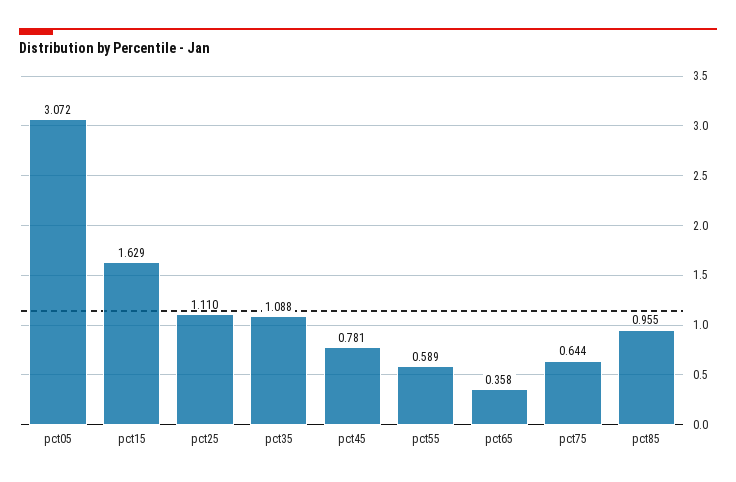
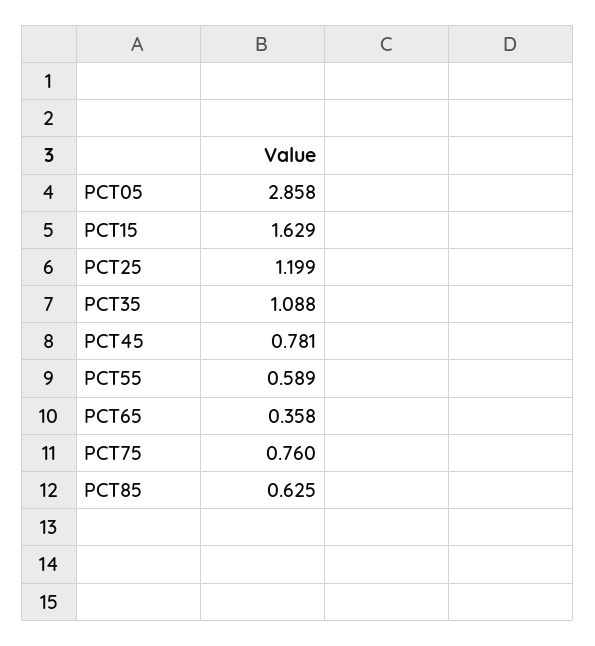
  {
-   "pct05": 3.072,
+   "pct05": 2.858,
    "pct15": 1.629,
-   "pct25": 1.11,
+   "pct25": 1.199,
    "pct35": 1.088,
    "pct45": 0.781,
    "pct55": 0.589,
    "pct65": 0.358,
-   "pct75": 0.644,
+   "pct75": 0.76,
-   "pct85": 0.955
+   "pct85": 0.625
  }

